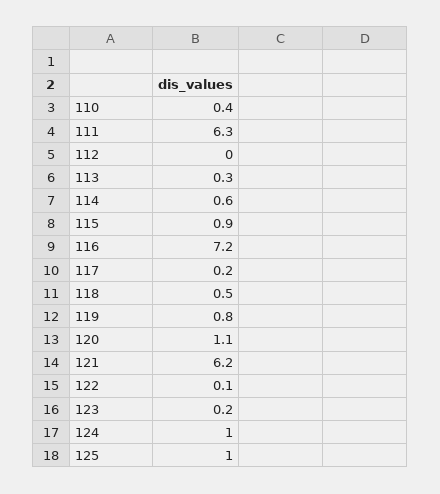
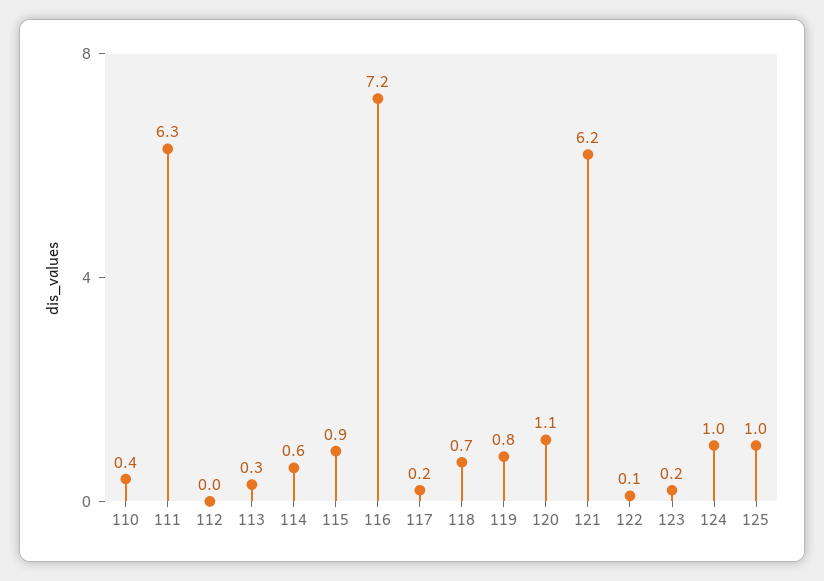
  {
    "110": 0.4,
    "111": 6.3,
    "112": 0,
    "113": 0.3,
    "114": 0.6,
    "115": 0.9,
    "116": 7.2,
    "117": 0.2,
-   "118": 0.5,
+   "118": 0.7,
    "119": 0.8,
    "120": 1.1,
    "121": 6.2,
    "122": 0.1,
    "123": 0.2,
    "124": 1,
    "125": 1
  }

